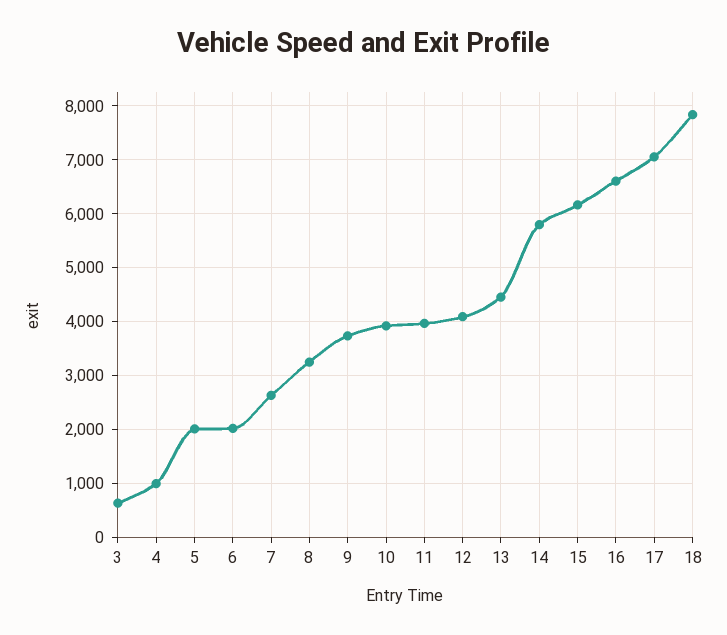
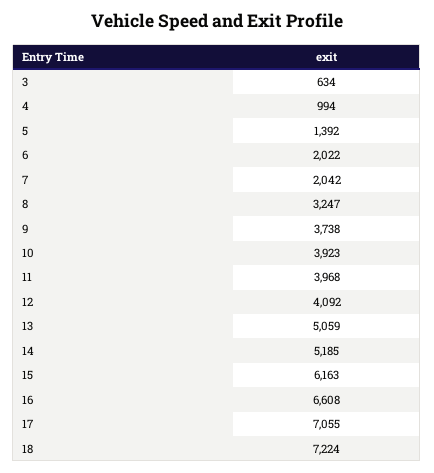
  {
    "3": 634,
    "4": 994,
-   "5": 2000,
+   "5": 1392,
    "6": 2022,
-   "7": 2600,
+   "7": 2042,
    "8": 3247,
    "9": 3738,
    "10": 3923,
    "11": 3968,
    "12": 4092,
-   "13": 4400,
+   "13": 5059,
-   "14": 5800,
+   "14": 5185,
    "15": 6163,
    "16": 6608,
    "17": 7055,
-   "18": 7800
+   "18": 7224
  }

